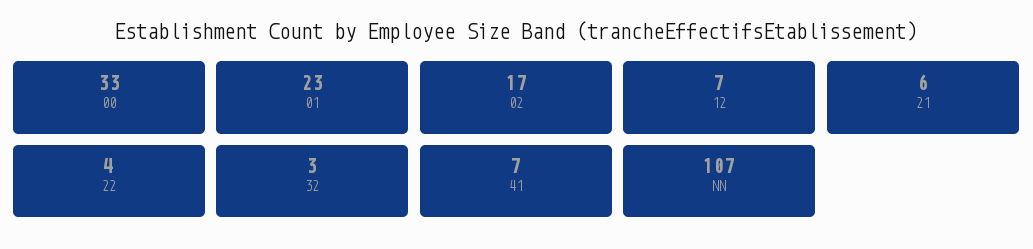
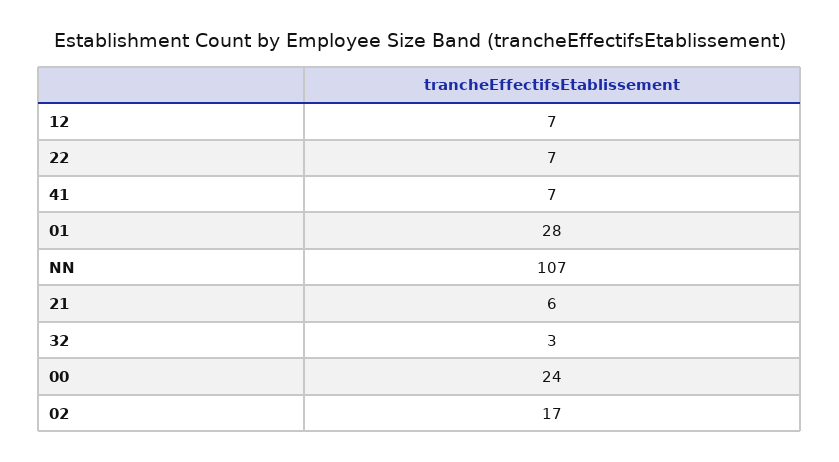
  {
-   "00": 33,
+   "00": 24,
-   "01": 23,
+   "01": 28,
    "02": 17,
    "12": 7,
    "21": 6,
-   "22": 4,
+   "22": 7,
    "32": 3,
    "41": 7,
    "NN": 107
  }

